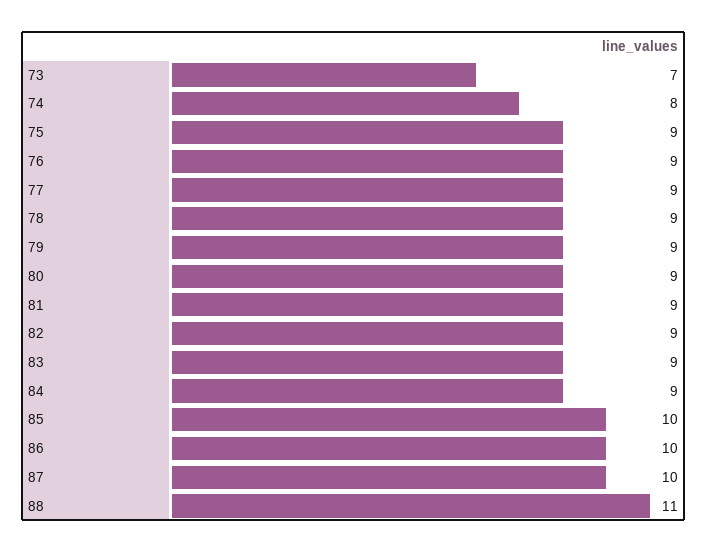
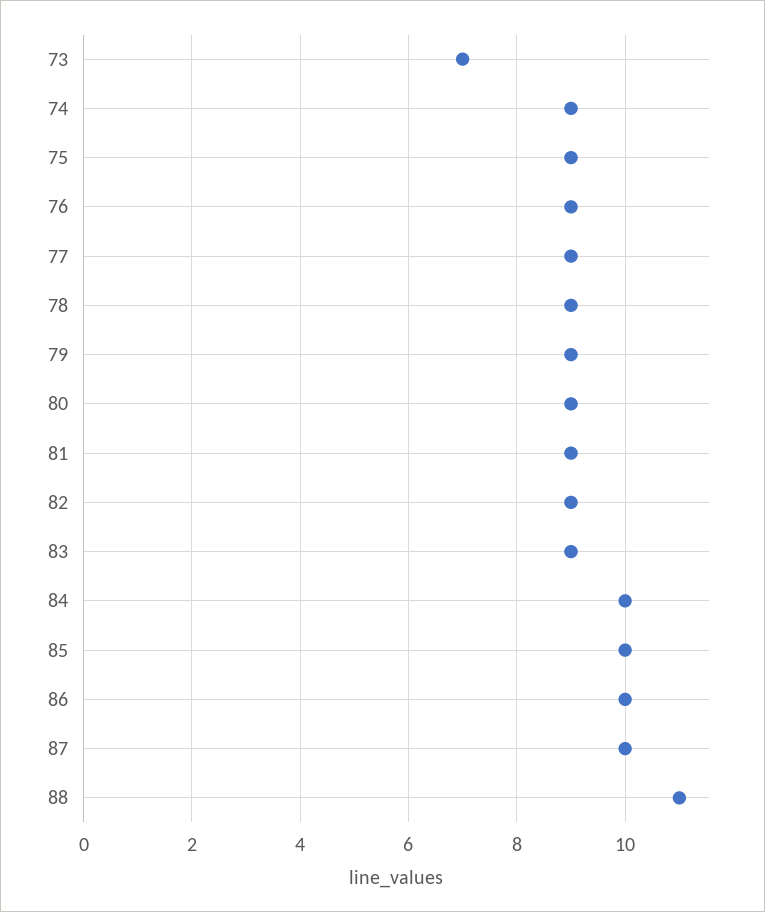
  {
    "73": 7,
-   "74": 8,
+   "74": 9,
    "75": 9,
    "76": 9,
    "77": 9,
    "78": 9,
    "79": 9,
    "80": 9,
    "81": 9,
    "82": 9,
    "83": 9,
-   "84": 9,
+   "84": 10,
    "85": 10,
    "86": 10,
    "87": 10,
    "88": 11
  }

